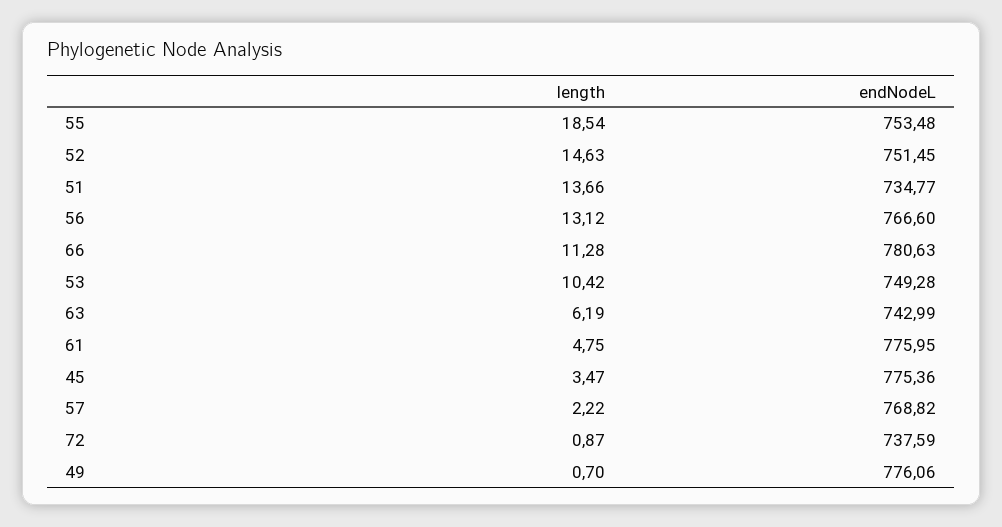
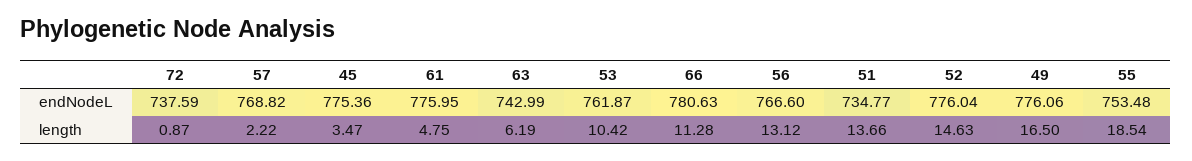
  {
    "length": {
      "55": 18.54,
      "52": 14.63,
      "51": 13.66,
      "56": 13.12,
      "66": 11.28,
      "53": 10.42,
      "63": 6.19,
      "61": 4.75,
      "45": 3.47,
      "57": 2.22,
      "72": 0.87,
-     "49": 0.7
+     "49": 16.5
    },
    "endNodeL": {
      "55": 753.48,
-     "52": 751.45,
+     "52": 776.04,
      "51": 734.77,
      "56": 766.6,
      "66": 780.63,
-     "53": 749.28,
+     "53": 761.87,
      "63": 742.99,
      "61": 775.95,
      "45": 775.36,
      "57": 768.82,
      "72": 737.59,
      "49": 776.06
    }
  }

